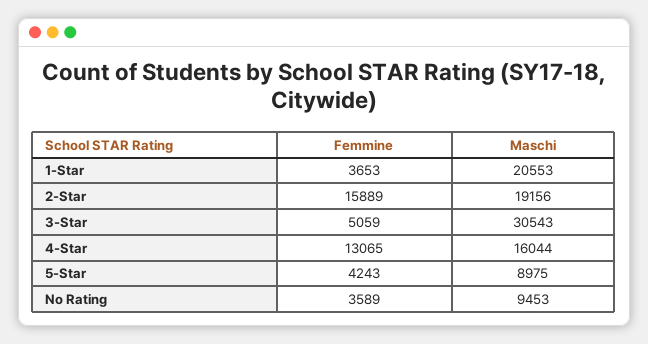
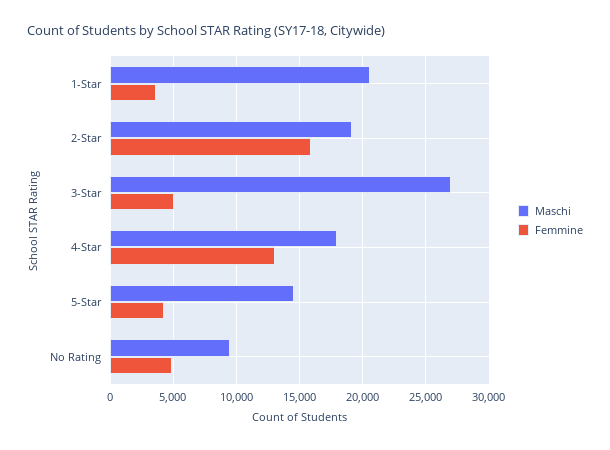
  {
    "Femmine": {
      "1-Star": 3653,
      "2-Star": 15889,
      "3-Star": 5059,
      "4-Star": 13065,
      "5-Star": 4243,
-     "No Rating": 3589
+     "No Rating": 5000
    },
    "Maschi": {
      "1-Star": 20553,
      "2-Star": 19156,
-     "3-Star": 30543,
+     "3-Star": 27000,
-     "4-Star": 16044,
+     "4-Star": 18000,
-     "5-Star": 8975,
+     "5-Star": 14500,
      "No Rating": 9453
    }
  }

